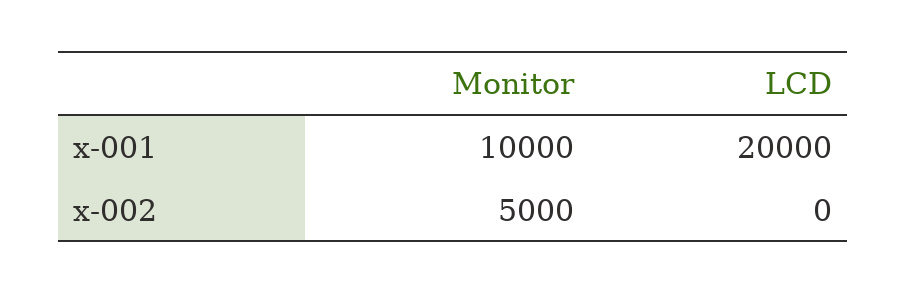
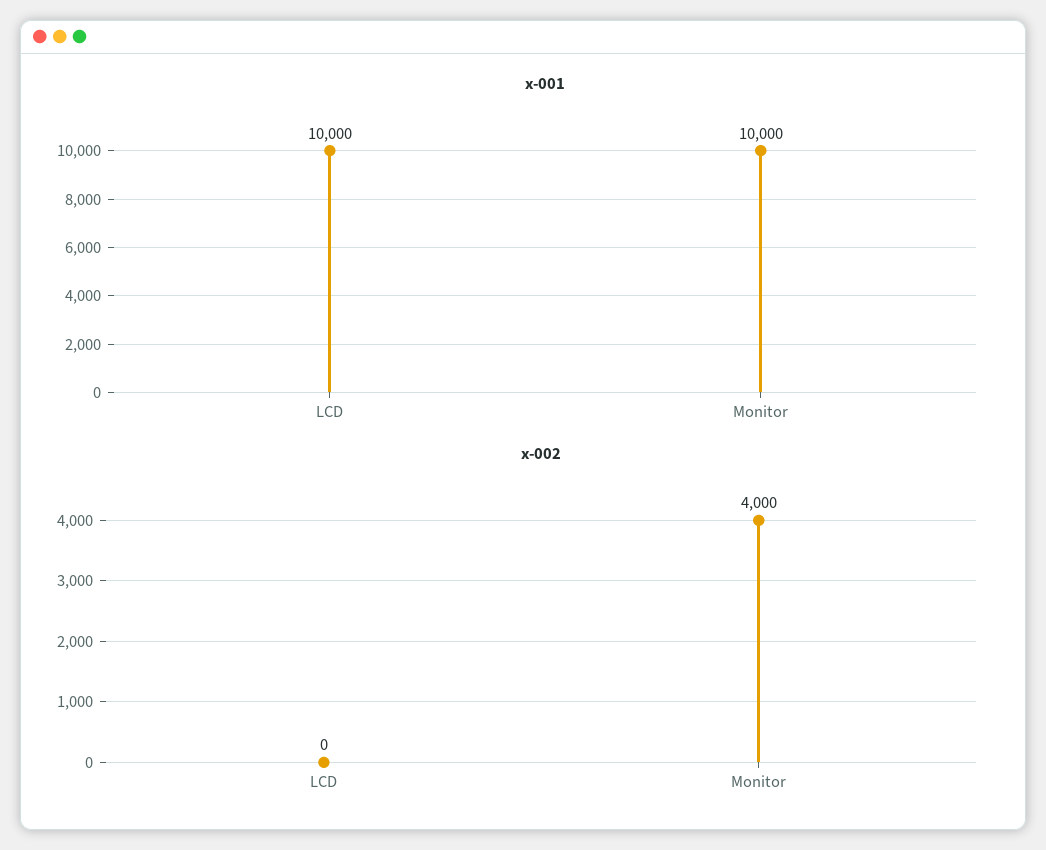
  {
    "x-001": {
      "Monitor": 10000,
-     "LCD": 20000
+     "LCD": 10000
    },
    "x-002": {
-     "Monitor": 5000,
+     "Monitor": 4000,
      "LCD": 0
    }
  }

